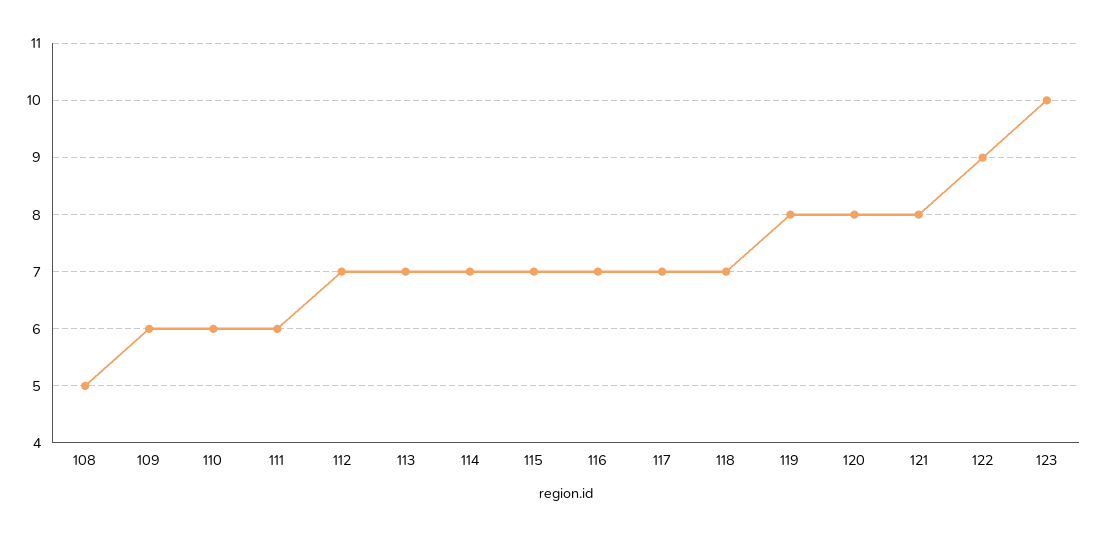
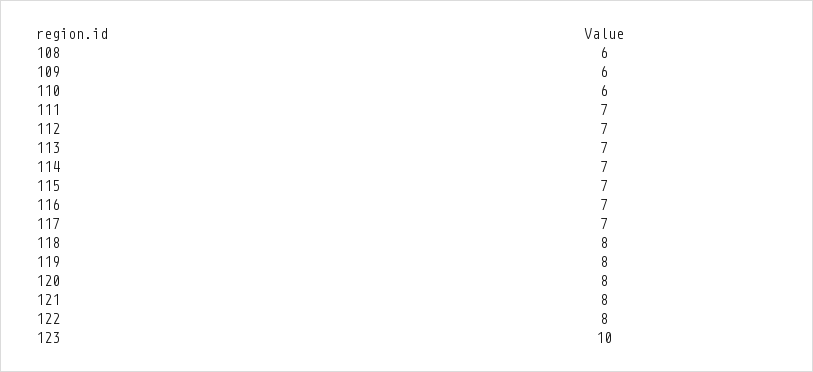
  {
-   "108": 5,
+   "108": 6,
    "109": 6,
    "110": 6,
-   "111": 6,
+   "111": 7,
    "112": 7,
    "113": 7,
    "114": 7,
    "115": 7,
    "116": 7,
    "117": 7,
-   "118": 7,
+   "118": 8,
    "119": 8,
    "120": 8,
    "121": 8,
-   "122": 9,
+   "122": 8,
    "123": 10
  }

